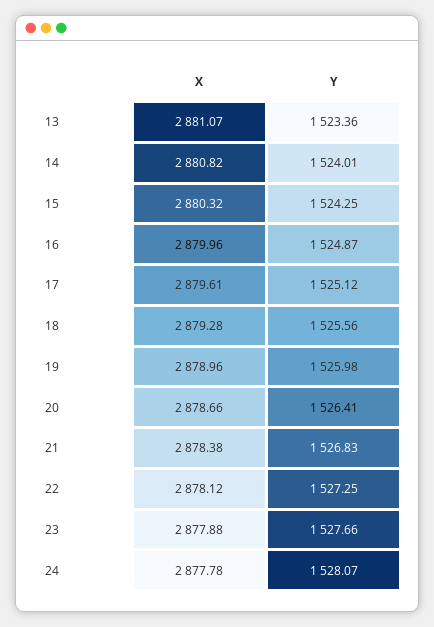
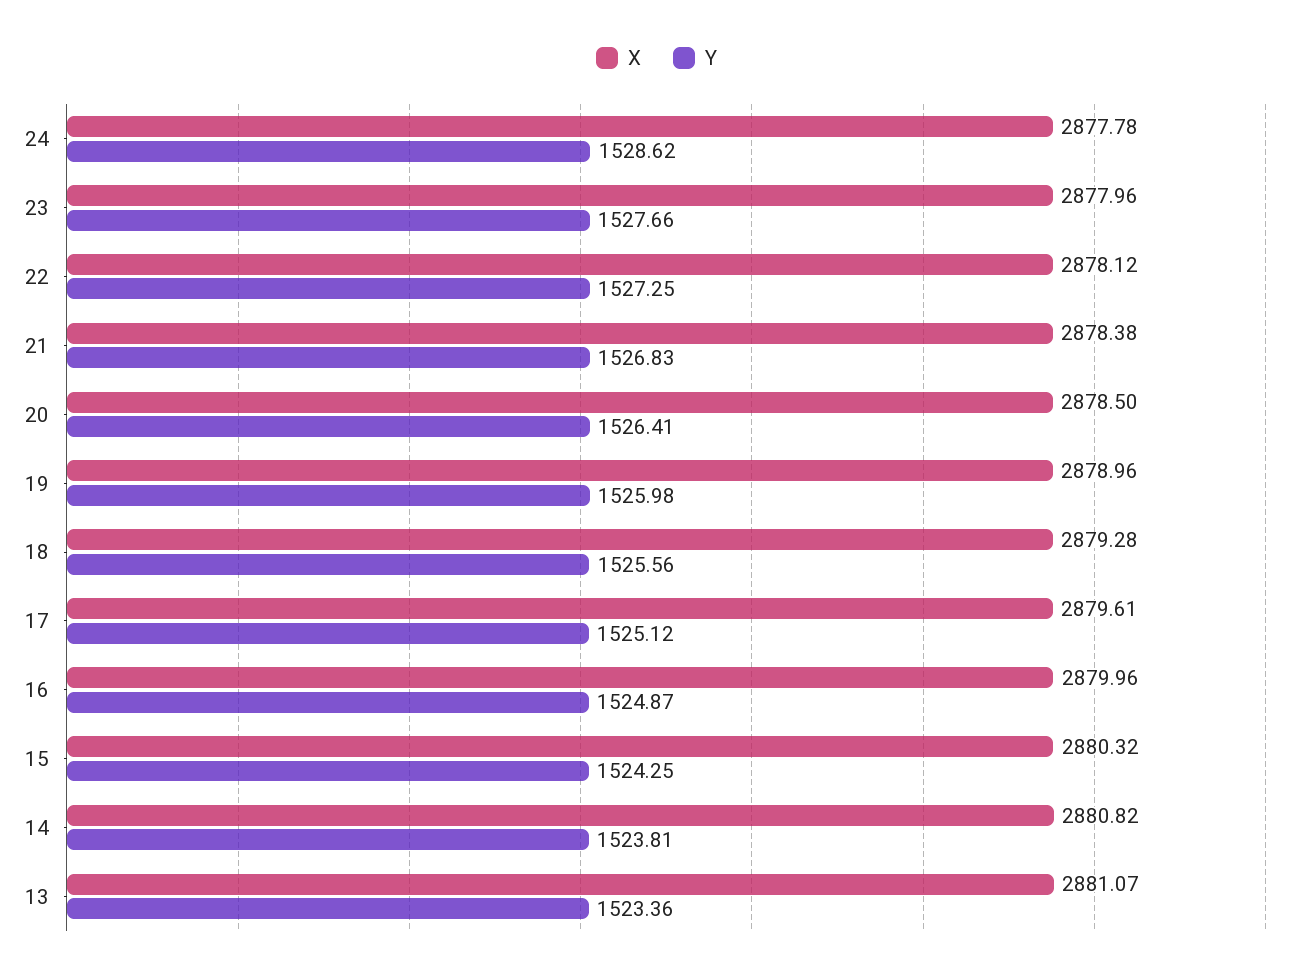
  {
    "X": {
      "13": 2881.07,
      "14": 2880.82,
      "15": 2880.32,
      "16": 2879.96,
      "17": 2879.61,
      "18": 2879.28,
      "19": 2878.96,
-     "20": 2878.66,
+     "20": 2878.5,
      "21": 2878.38,
      "22": 2878.12,
-     "23": 2877.88,
+     "23": 2877.96,
      "24": 2877.78
    },
    "Y": {
      "13": 1523.36,
-     "14": 1524.01,
+     "14": 1523.81,
      "15": 1524.25,
      "16": 1524.87,
      "17": 1525.12,
      "18": 1525.56,
      "19": 1525.98,
      "20": 1526.41,
      "21": 1526.83,
      "22": 1527.25,
      "23": 1527.66,
-     "24": 1528.07
+     "24": 1528.62
    }
  }

